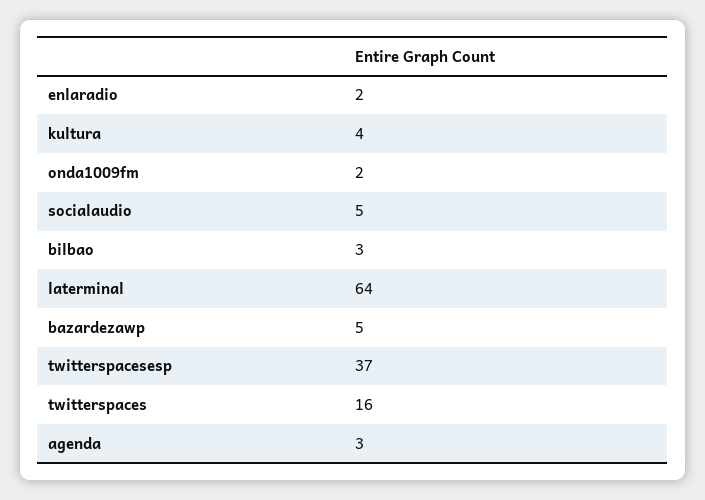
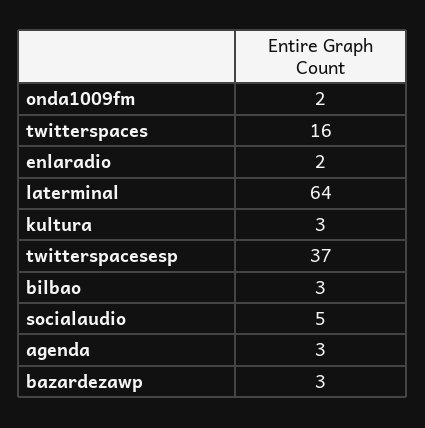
  {
    "enlaradio": 2,
-   "kultura": 4,
+   "kultura": 3,
    "onda1009fm": 2,
    "socialaudio": 5,
    "bilbao": 3,
    "laterminal": 64,
-   "bazardezawp": 5,
+   "bazardezawp": 3,
    "twitterspacesesp": 37,
    "twitterspaces": 16,
    "agenda": 3
  }

